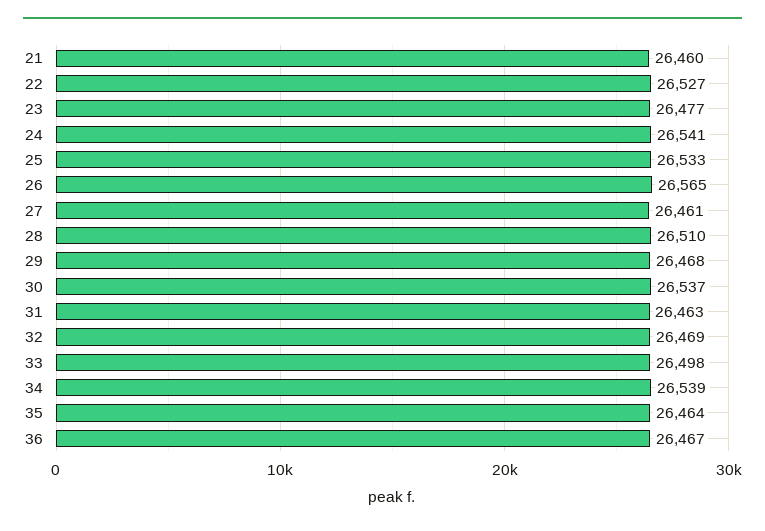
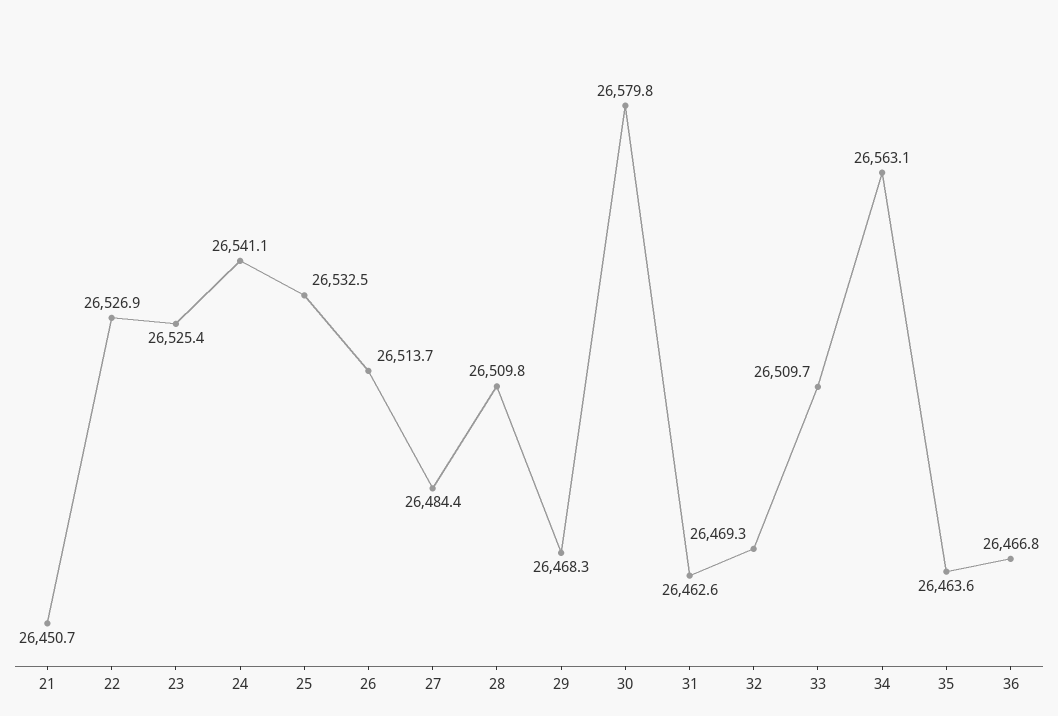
  {
-   "21": 26460,
+   "21": 26450.7,
    "22": 26526.9,
-   "23": 26477,
+   "23": 26525.4,
    "24": 26541.1,
    "25": 26532.5,
-   "26": 26565,
+   "26": 26513.7,
-   "27": 26461,
+   "27": 26484.4,
    "28": 26509.8,
    "29": 26468.3,
-   "30": 26537,
+   "30": 26579.8,
    "31": 26462.6,
    "32": 26469.3,
-   "33": 26498,
+   "33": 26509.7,
-   "34": 26539,
+   "34": 26563.1,
    "35": 26463.6,
    "36": 26466.8
  }

